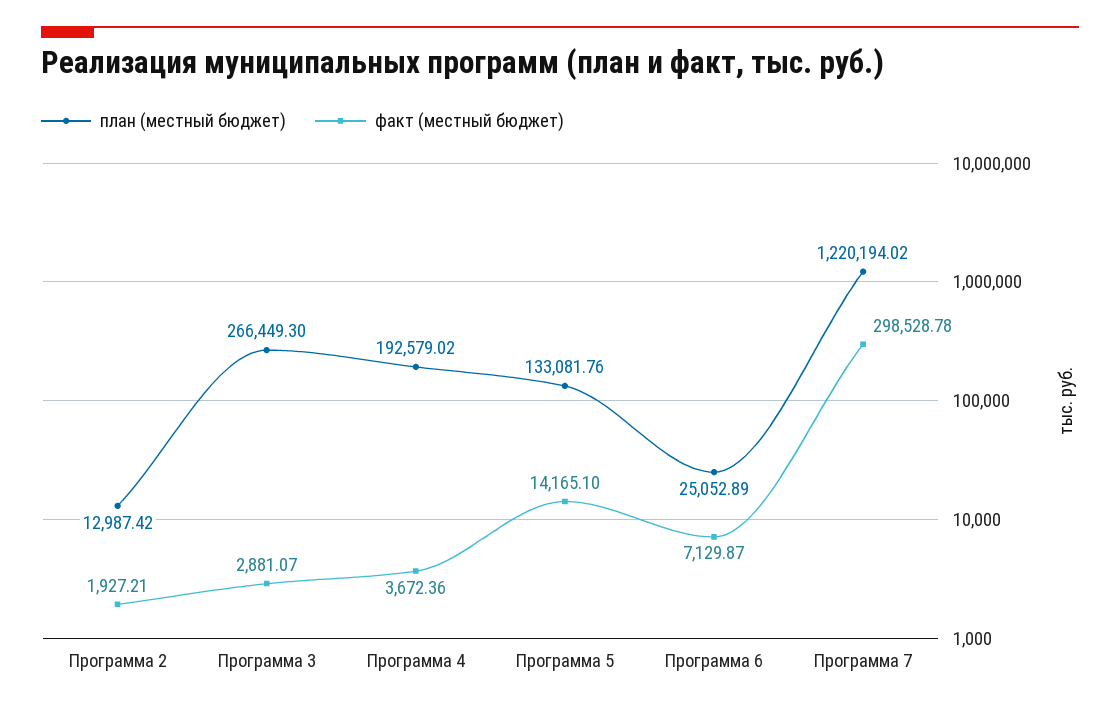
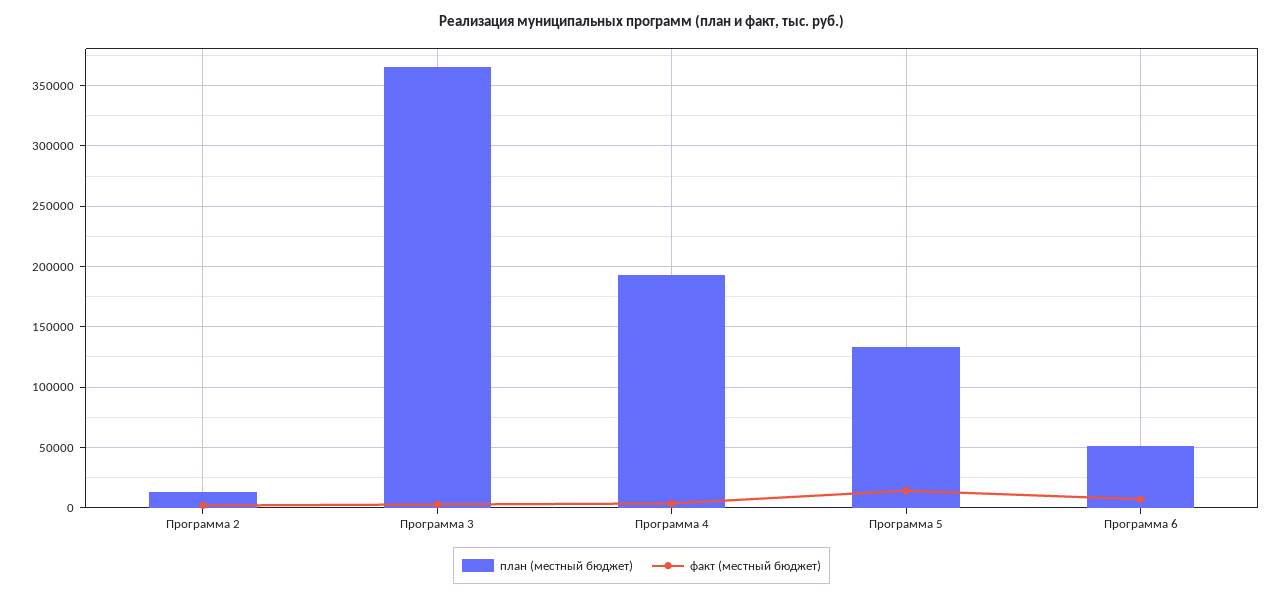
  {
    "план (местный бюджет)": {
      "Программа 2": 12987.42,
-     "Программа 3": 266449.3,
+     "Программа 3": 365000,
      "Программа 4": 192579.02,
      "Программа 5": 133081.76,
-     "Программа 6": 25052.89,
+     "Программа 6": 50000
-     "Программа 7": 1220194.02
    },
    "факт (местный бюджет)": {
      "Программа 2": 1927.21,
      "Программа 3": 2881.07,
      "Программа 4": 3672.36,
      "Программа 5": 14165.1,
-     "Программа 6": 7129.87,
+     "Программа 6": 7129.87
-     "Программа 7": 298528.78
    }
  }

